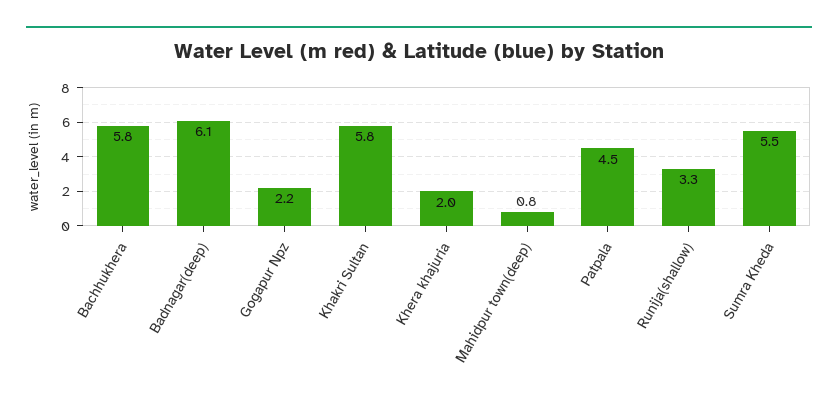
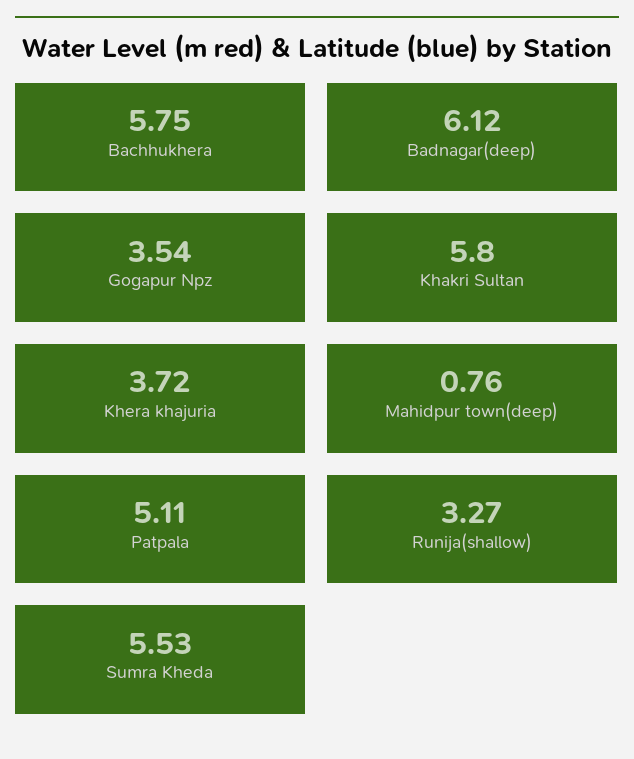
  {
    "Bachhukhera": 5.75,
    "Badnagar(deep)": 6.12,
-   "Gogapur Npz": 2.2,
+   "Gogapur Npz": 3.54,
    "Khakri Sultan": 5.8,
-   "Khera khajuria": 2,
+   "Khera khajuria": 3.72,
    "Mahidpur town(deep)": 0.76,
-   "Patpala": 4.5,
+   "Patpala": 5.11,
    "Runija(shallow)": 3.27,
    "Sumra Kheda": 5.53
  }

